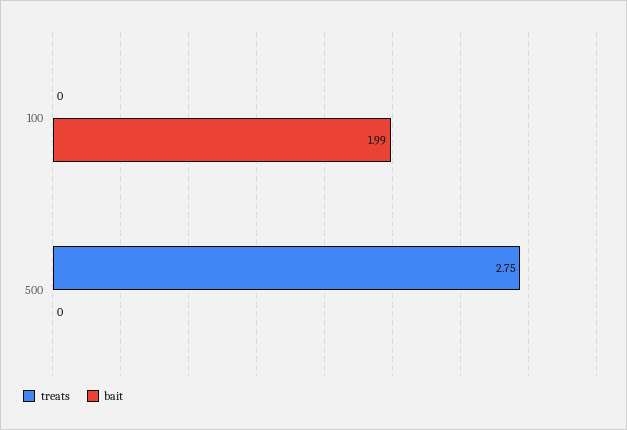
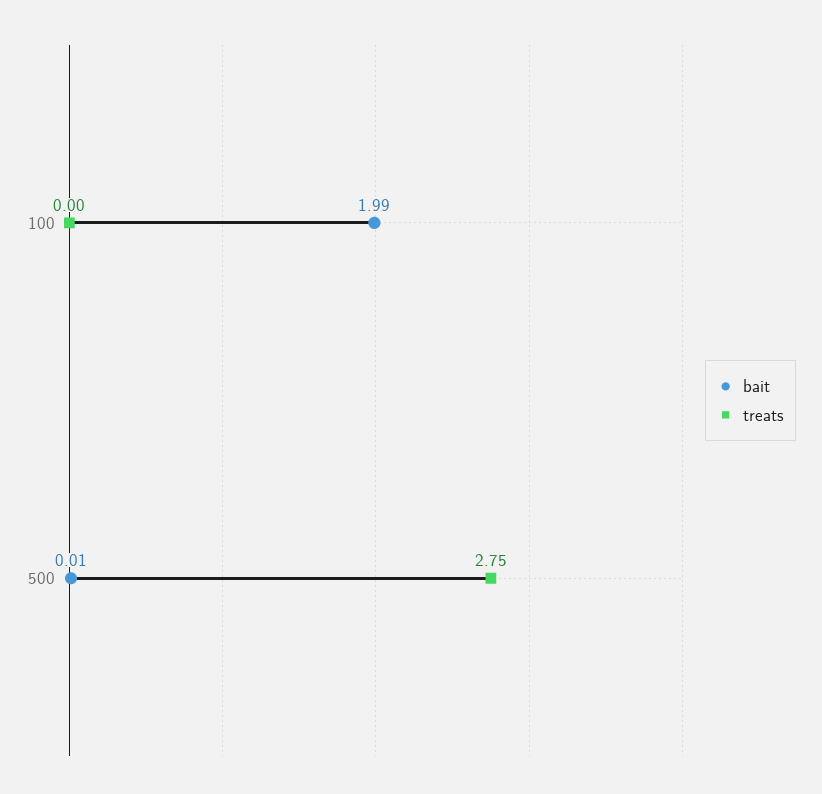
  {
    "treats": {
      "100": 0,
      "500": 2.75
    },
    "bait": {
      "100": 1.99,
-     "500": 0
+     "500": 0.01
    }
  }

